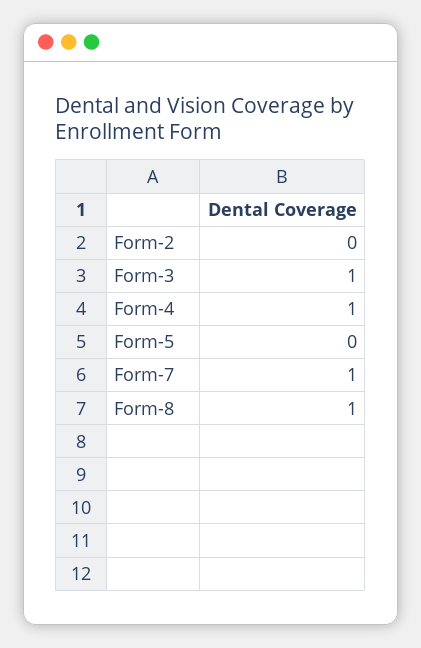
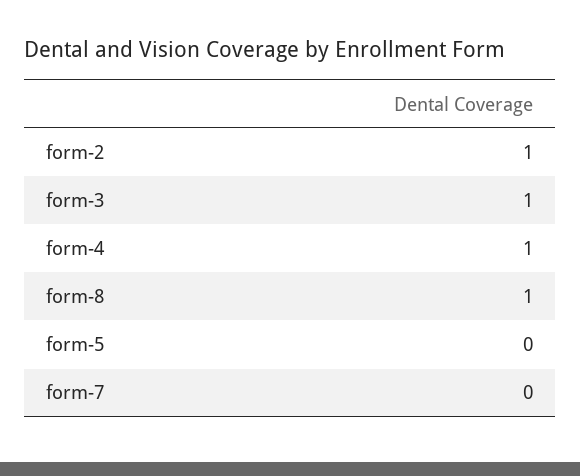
  {
-   "Form-2": 0,
+   "Form-2": 1,
    "Form-3": 1,
    "Form-4": 1,
    "Form-5": 0,
-   "Form-7": 1,
+   "Form-7": 0,
    "Form-8": 1
  }

